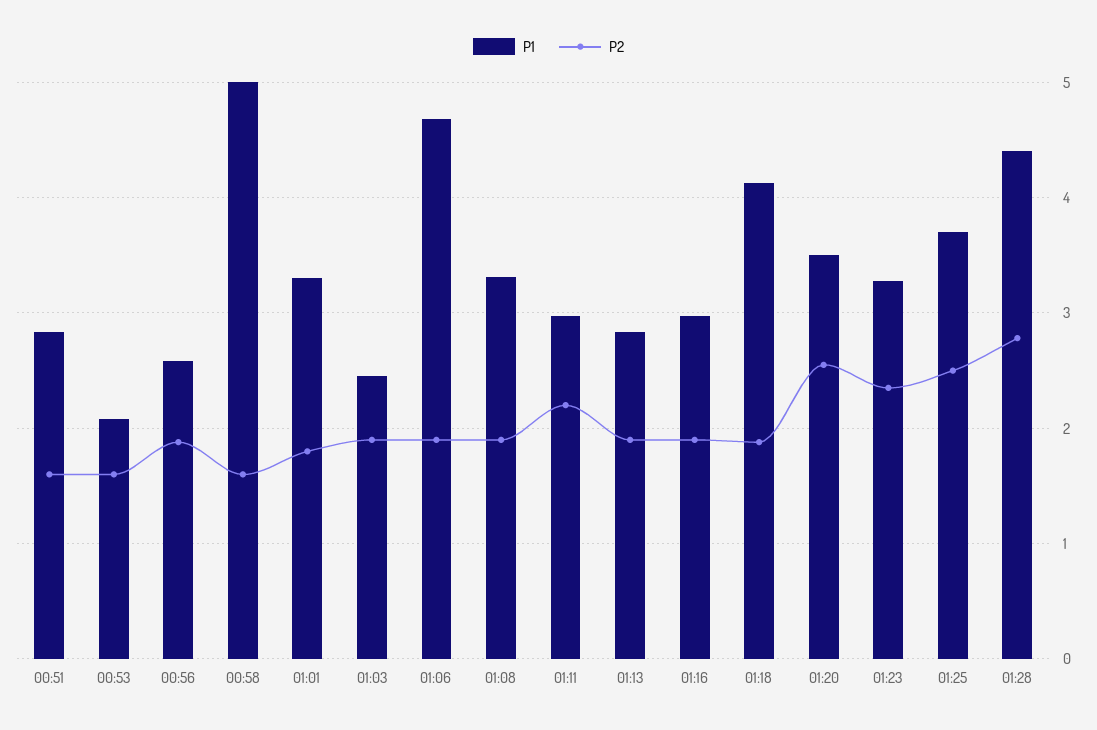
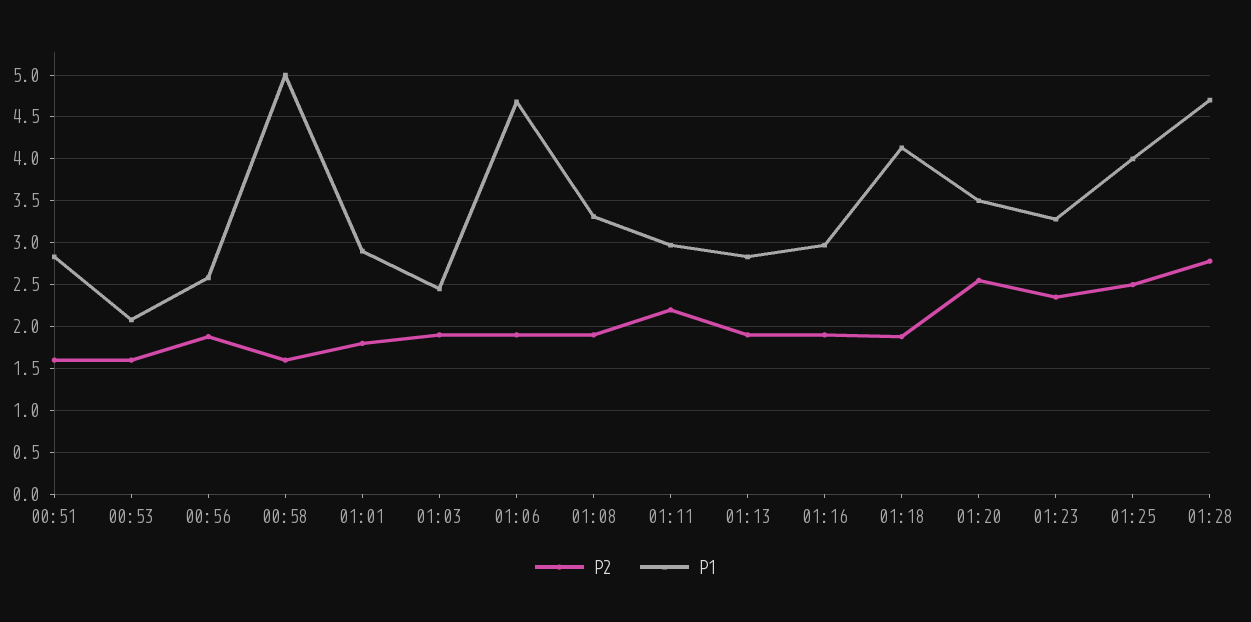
  {
    "P1": {
      "00:51": 2.8,
      "00:53": 2.1,
      "00:56": 2.6,
      "00:58": 5,
-     "01:01": 3.3,
+     "01:01": 2.9,
      "01:03": 2.5,
      "01:06": 4.7,
      "01:08": 3.3,
      "01:11": 3,
      "01:13": 2.8,
      "01:16": 3,
      "01:18": 4.1,
      "01:20": 3.5,
      "01:23": 3.3,
-     "01:25": 3.7,
+     "01:25": 4,
-     "01:28": 4.4
+     "01:28": 4.7
    },
    "P2": {
      "00:51": 1.6,
      "00:53": 1.6,
      "00:56": 1.9,
      "00:58": 1.6,
      "01:01": 1.8,
      "01:03": 1.9,
      "01:06": 1.9,
      "01:08": 1.9,
      "01:11": 2.2,
      "01:13": 1.9,
      "01:16": 1.9,
      "01:18": 1.9,
      "01:20": 2.6,
      "01:23": 2.4,
      "01:25": 2.5,
      "01:28": 2.8
    }
  }

